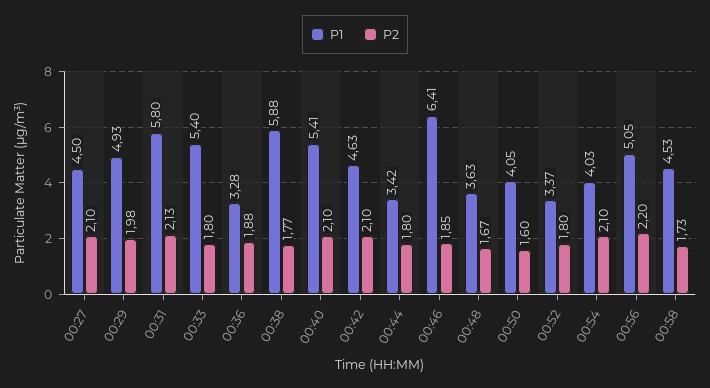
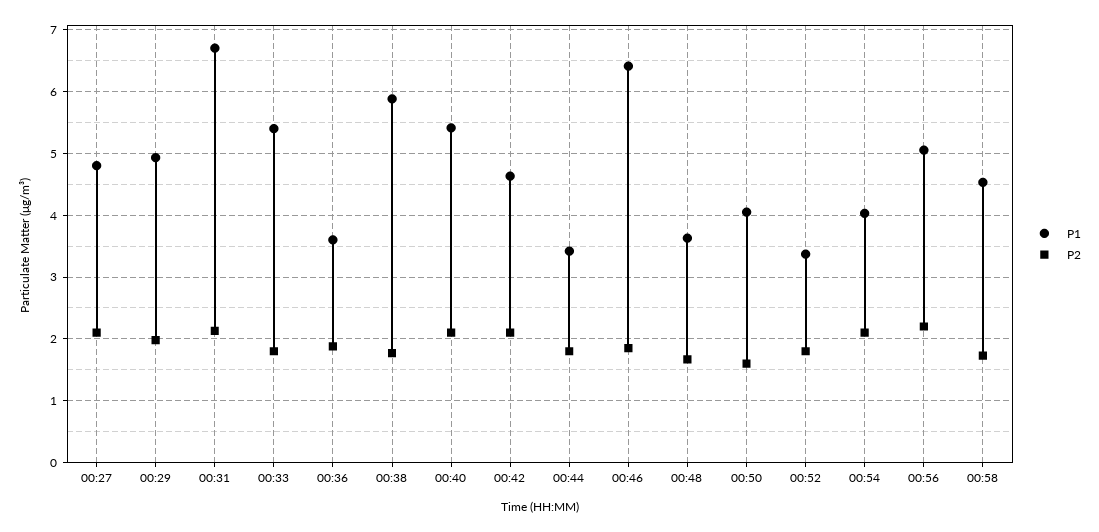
  {
    "P1": {
-     "00:27": 4.5,
+     "00:27": 4.8,
      "00:29": 4.93,
-     "00:31": 5.8,
+     "00:31": 6.7,
      "00:33": 5.4,
-     "00:36": 3.28,
+     "00:36": 3.6,
      "00:38": 5.88,
      "00:40": 5.41,
      "00:42": 4.63,
      "00:44": 3.42,
      "00:46": 6.41,
      "00:48": 3.63,
      "00:50": 4.05,
      "00:52": 3.37,
      "00:54": 4.03,
      "00:56": 5.05,
      "00:58": 4.53
    },
    "P2": {
      "00:27": 2.1,
      "00:29": 1.98,
      "00:31": 2.13,
      "00:33": 1.8,
      "00:36": 1.88,
      "00:38": 1.77,
      "00:40": 2.1,
      "00:42": 2.1,
      "00:44": 1.8,
      "00:46": 1.85,
      "00:48": 1.67,
      "00:50": 1.6,
      "00:52": 1.8,
      "00:54": 2.1,
      "00:56": 2.2,
      "00:58": 1.73
    }
  }

